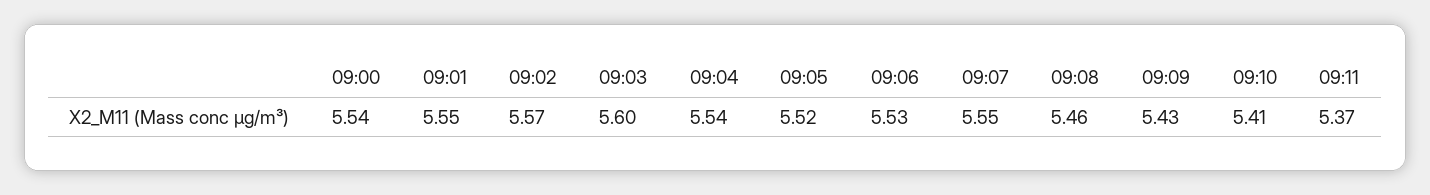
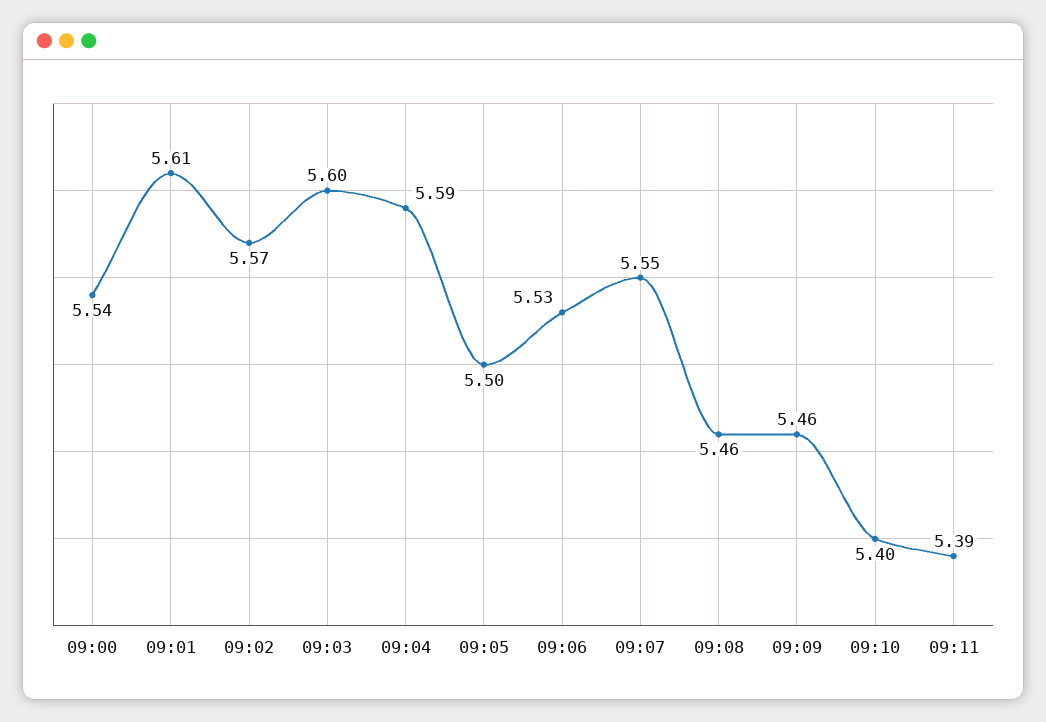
  {
    "09:00": 5.54,
-   "09:01": 5.55,
+   "09:01": 5.61,
    "09:02": 5.57,
    "09:03": 5.6,
-   "09:04": 5.54,
+   "09:04": 5.59,
-   "09:05": 5.52,
+   "09:05": 5.5,
    "09:06": 5.53,
    "09:07": 5.55,
    "09:08": 5.46,
-   "09:09": 5.43,
+   "09:09": 5.46,
-   "09:10": 5.41,
+   "09:10": 5.4,
-   "09:11": 5.37
+   "09:11": 5.39
  }

